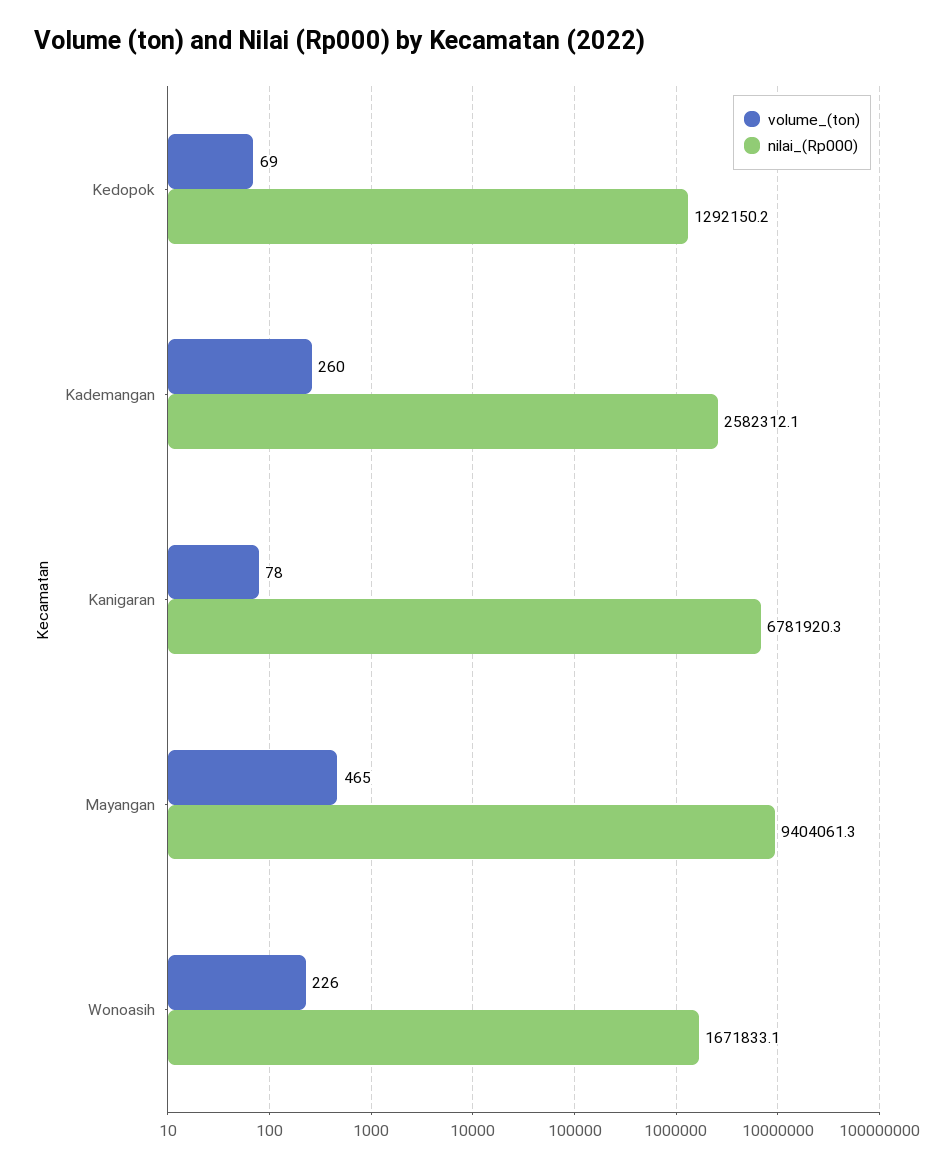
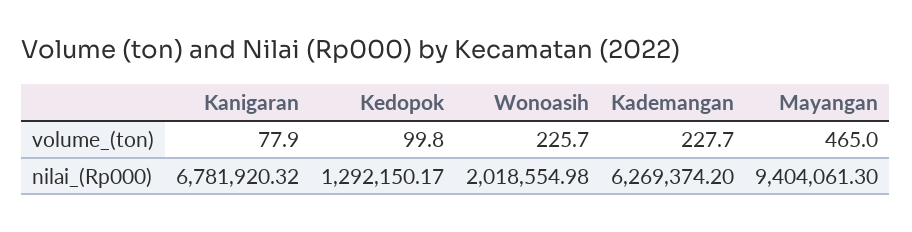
  {
    "volume_(ton)": {
-     "Kedopok": 69,
+     "Kedopok": 99.8,
-     "Kademangan": 260,
+     "Kademangan": 227.7,
      "Kanigaran": 77.9,
      "Mayangan": 465,
      "Wonoasih": 225.7
    },
    "nilai_(Rp000)": {
      "Kedopok": 1292150.17,
-     "Kademangan": 2582312.1,
+     "Kademangan": 6269374.2,
      "Kanigaran": 6781920.32,
      "Mayangan": 9404061.3,
-     "Wonoasih": 1671833.1
+     "Wonoasih": 2018554.98
    }
  }

